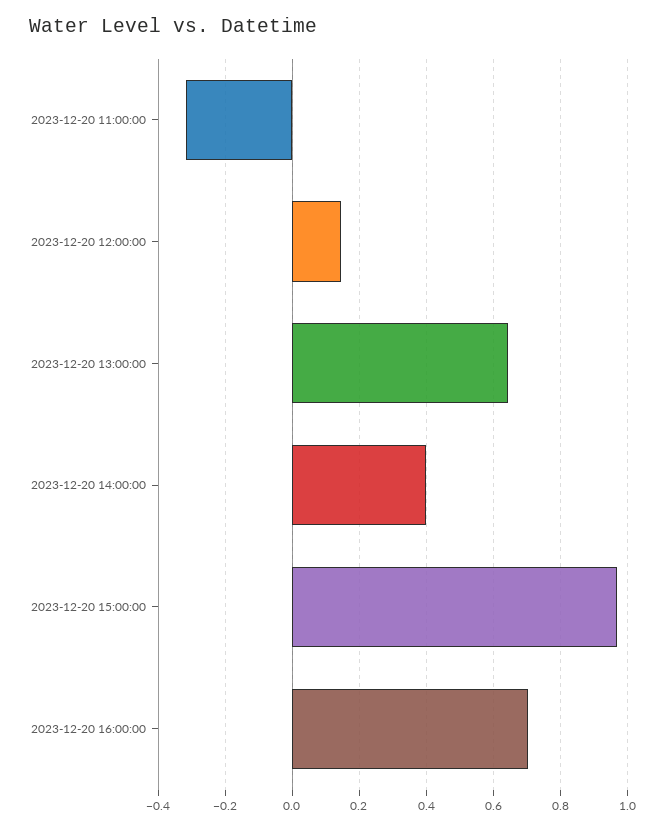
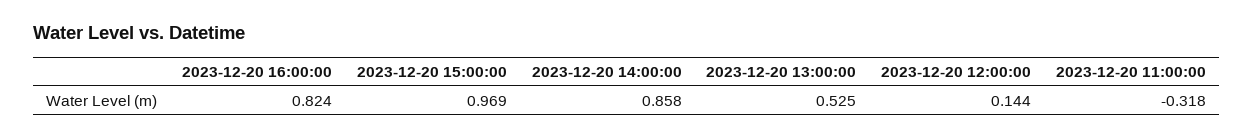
  {
    "2023-12-20 11:00:00": -0.318,
    "2023-12-20 12:00:00": 0.144,
-   "2023-12-20 13:00:00": 0.64,
+   "2023-12-20 13:00:00": 0.525,
-   "2023-12-20 14:00:00": 0.4,
+   "2023-12-20 14:00:00": 0.858,
    "2023-12-20 15:00:00": 0.969,
-   "2023-12-20 16:00:00": 0.7
+   "2023-12-20 16:00:00": 0.824
  }

